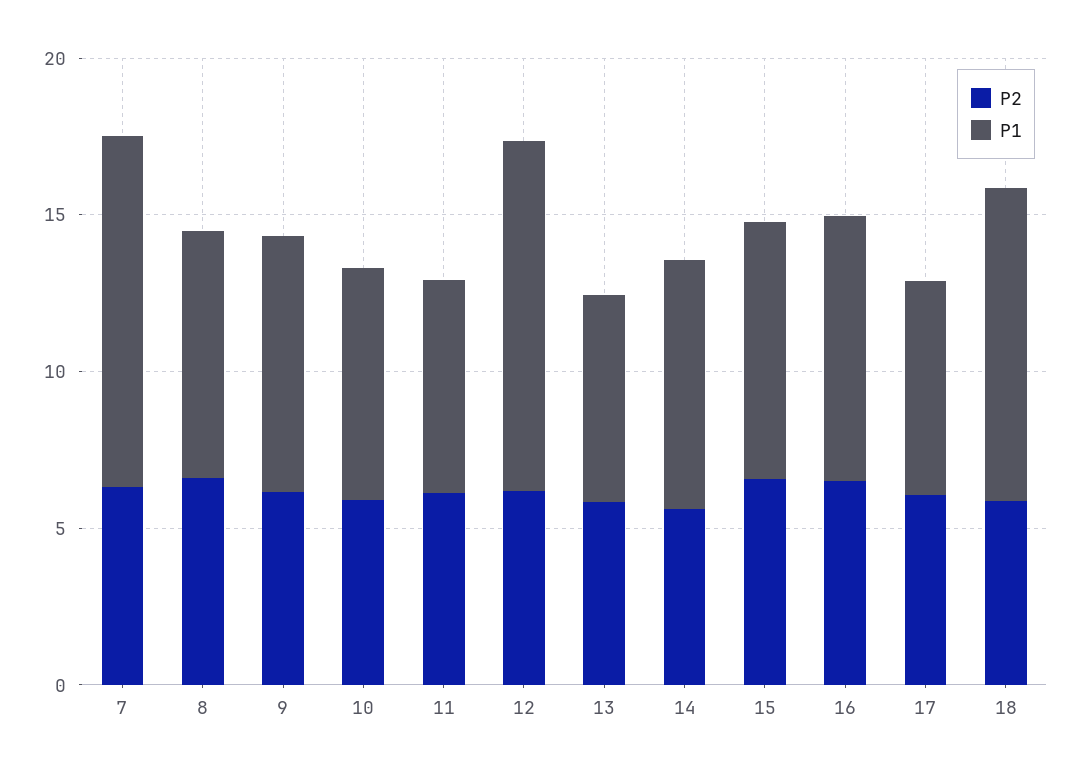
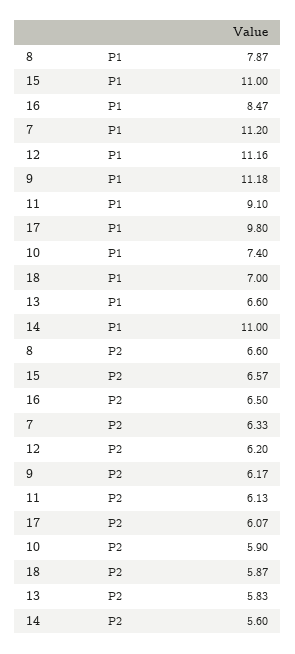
  {
    "P2": {
      "7": 6.33,
      "8": 6.6,
      "9": 6.17,
      "10": 5.9,
      "11": 6.13,
      "12": 6.2,
      "13": 5.83,
      "14": 5.6,
      "15": 6.57,
      "16": 6.5,
      "17": 6.07,
      "18": 5.87
    },
    "P1": {
      "7": 11.2,
      "8": 7.87,
-     "9": 8,
+     "9": 11.18,
      "10": 7.4,
-     "11": 7,
+     "11": 9.1,
      "12": 11.16,
      "13": 6.6,
-     "14": 8,
+     "14": 11,
-     "15": 8,
+     "15": 11,
      "16": 8.47,
-     "17": 7,
+     "17": 9.8,
-     "18": 10
+     "18": 7
    }
  }

